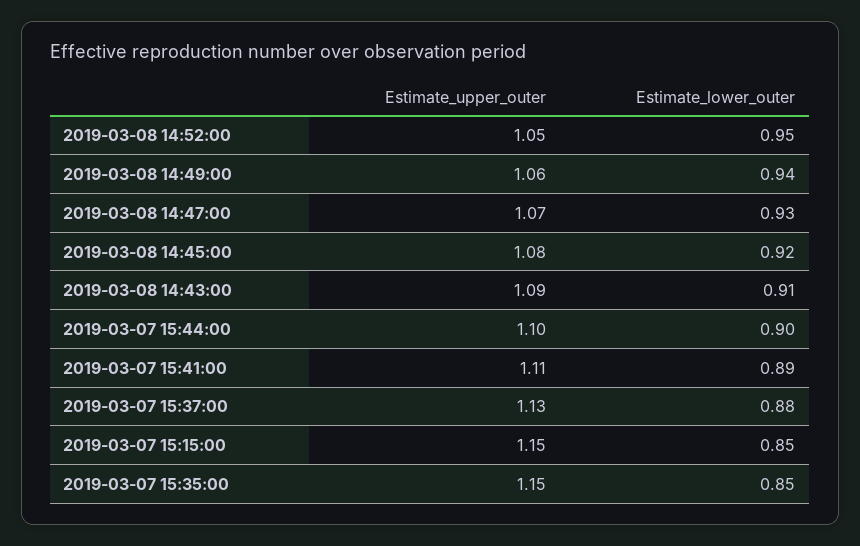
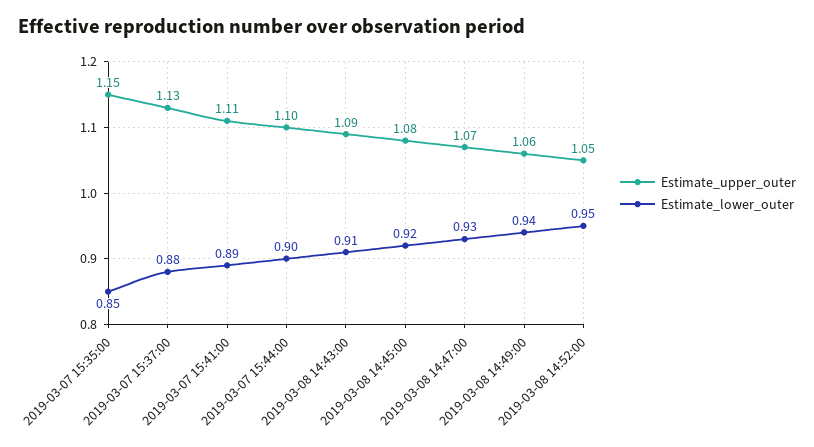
  {
    "Estimate_upper_outer": {
      "2019-03-08 14:52:00": 1.05,
      "2019-03-08 14:49:00": 1.06,
      "2019-03-08 14:47:00": 1.07,
      "2019-03-08 14:45:00": 1.08,
      "2019-03-08 14:43:00": 1.09,
      "2019-03-07 15:44:00": 1.1,
      "2019-03-07 15:41:00": 1.11,
      "2019-03-07 15:37:00": 1.13,
-     "2019-03-07 15:15:00": 1.15,
      "2019-03-07 15:35:00": 1.15
    },
    "Estimate_lower_outer": {
      "2019-03-08 14:52:00": 0.95,
      "2019-03-08 14:49:00": 0.94,
      "2019-03-08 14:47:00": 0.93,
      "2019-03-08 14:45:00": 0.92,
      "2019-03-08 14:43:00": 0.91,
      "2019-03-07 15:44:00": 0.9,
      "2019-03-07 15:41:00": 0.89,
      "2019-03-07 15:37:00": 0.88,
-     "2019-03-07 15:15:00": 0.85,
      "2019-03-07 15:35:00": 0.85
    }
  }

